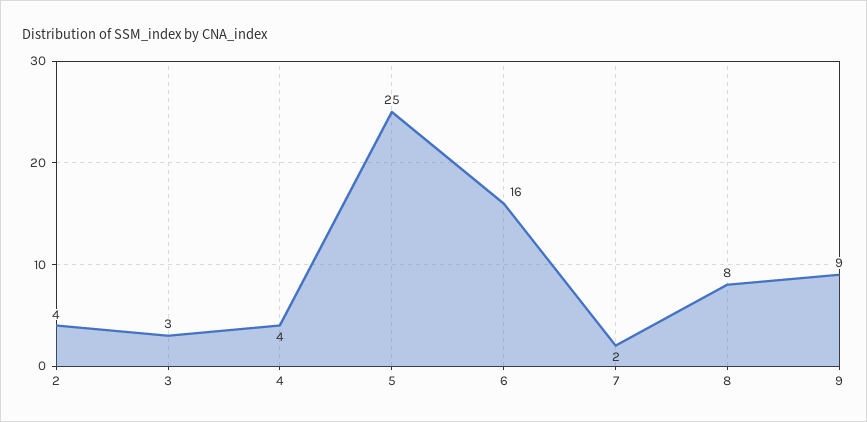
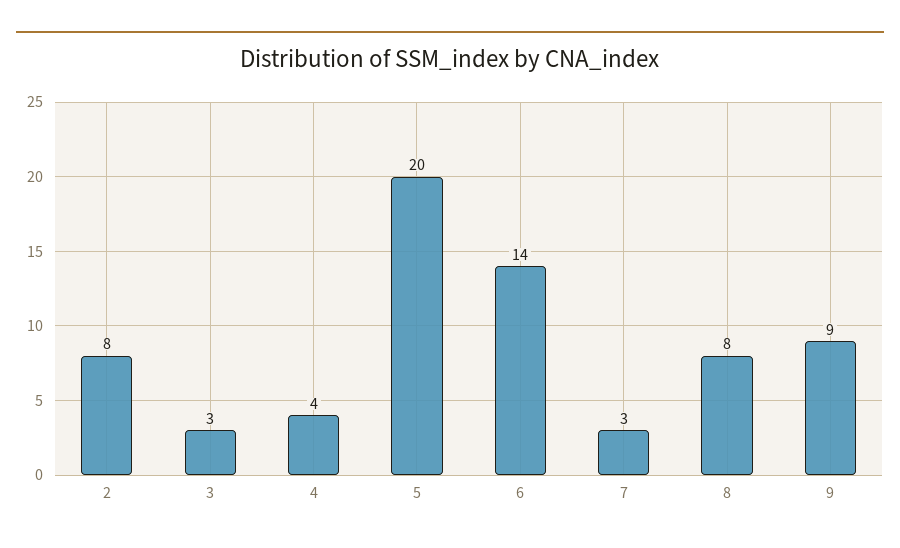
  {
-   "2": 4,
+   "2": 8,
    "3": 3,
    "4": 4,
-   "5": 25,
+   "5": 20,
-   "6": 16,
+   "6": 14,
-   "7": 2,
+   "7": 3,
    "8": 8,
    "9": 9
  }

